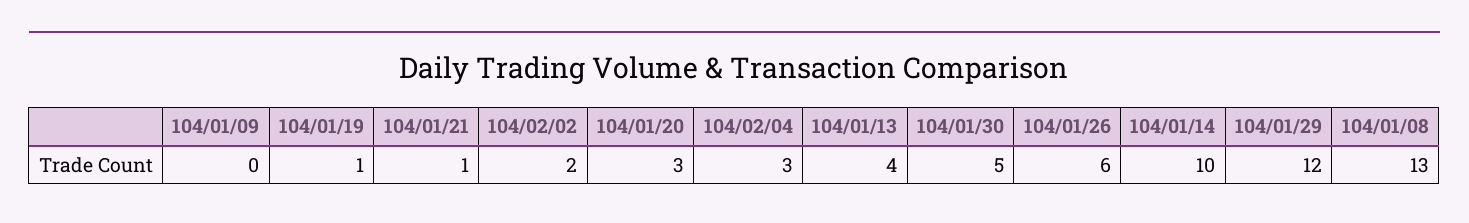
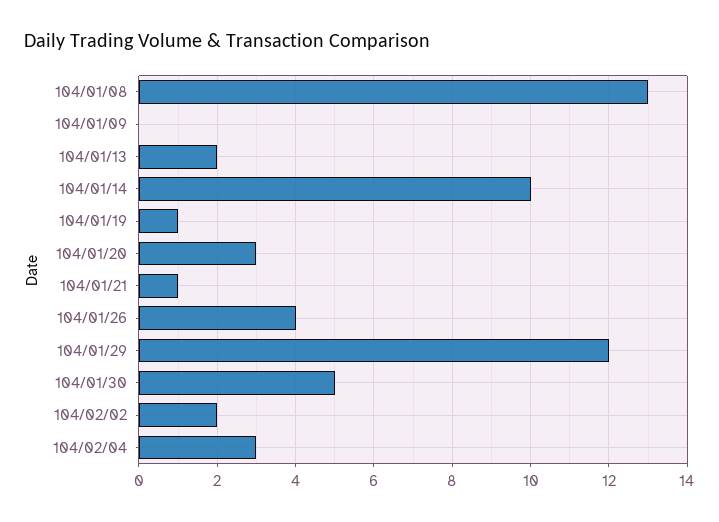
  {
    "104/01/09": 0,
    "104/01/19": 1,
    "104/01/21": 1,
    "104/02/02": 2,
    "104/01/20": 3,
    "104/02/04": 3,
-   "104/01/13": 4,
+   "104/01/13": 2,
    "104/01/30": 5,
-   "104/01/26": 6,
+   "104/01/26": 4,
    "104/01/14": 10,
    "104/01/29": 12,
    "104/01/08": 13
  }

